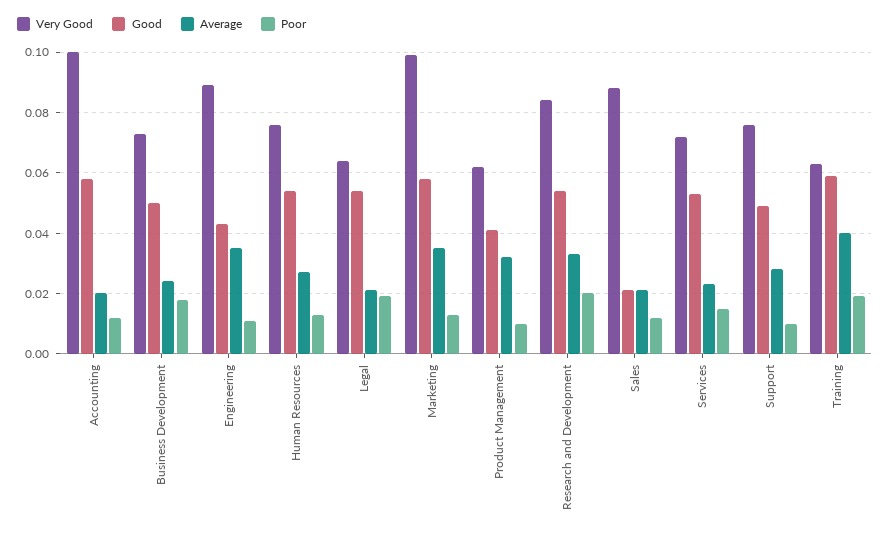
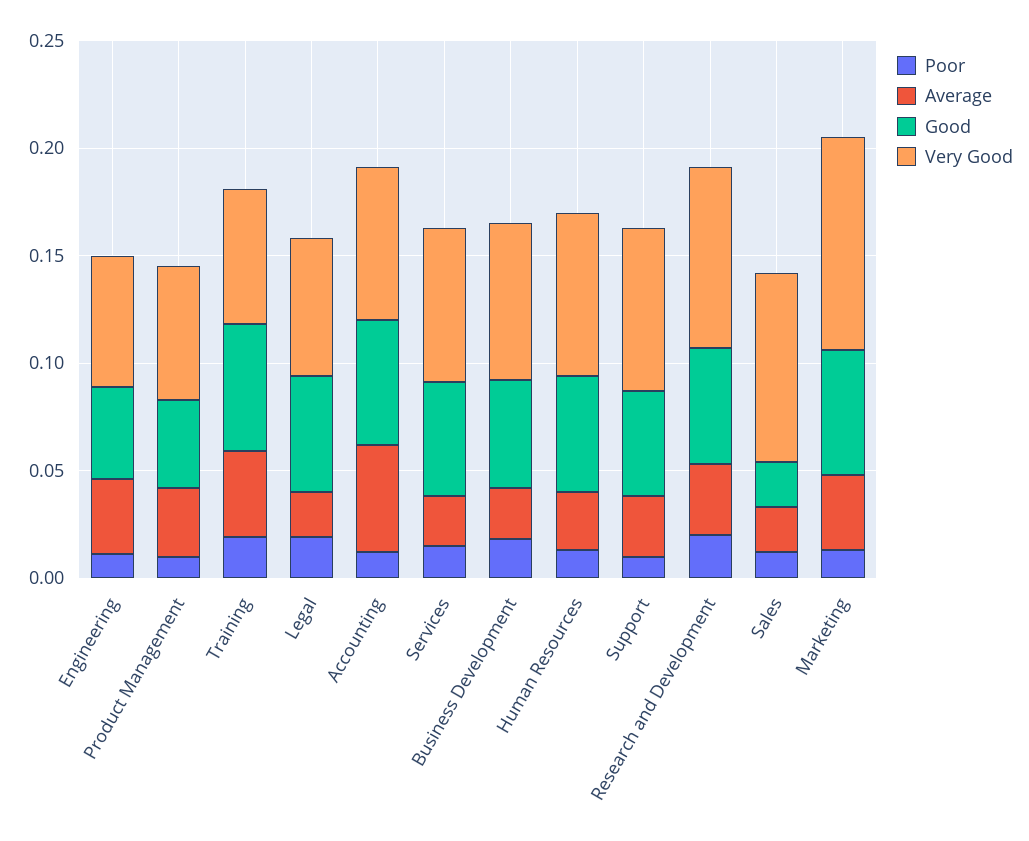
  {
    "Very Good": {
-     "Accounting": 0.1,
+     "Accounting": 0.07,
      "Business Development": 0.075,
-     "Engineering": 0.09,
+     "Engineering": 0.06,
      "Human Resources": 0.075,
      "Legal": 0.065,
      "Marketing": 0.1,
      "Product Management": 0.06,
      "Research and Development": 0.085,
      "Sales": 0.09,
      "Services": 0.07,
      "Support": 0.075,
      "Training": 0.065
    },
    "Good": {
      "Accounting": 0.06,
      "Business Development": 0.05,
      "Engineering": 0.045,
      "Human Resources": 0.055,
      "Legal": 0.055,
      "Marketing": 0.06,
      "Product Management": 0.04,
      "Research and Development": 0.055,
      "Sales": 0.02,
      "Services": 0.055,
      "Support": 0.05,
      "Training": 0.06
    },
    "Average": {
-     "Accounting": 0.02,
+     "Accounting": 0.05,
      "Business Development": 0.025,
      "Engineering": 0.035,
      "Human Resources": 0.025,
      "Legal": 0.02,
      "Marketing": 0.035,
      "Product Management": 0.03,
      "Research and Development": 0.035,
      "Sales": 0.02,
      "Services": 0.025,
      "Support": 0.03,
      "Training": 0.04
    },
    "Poor": {
      "Accounting": 0.01,
      "Business Development": 0.02,
      "Engineering": 0.01,
      "Human Resources": 0.015,
      "Legal": 0.02,
      "Marketing": 0.015,
      "Product Management": 0.01,
      "Research and Development": 0.02,
      "Sales": 0.01,
      "Services": 0.015,
      "Support": 0.01,
      "Training": 0.02
    }
  }

